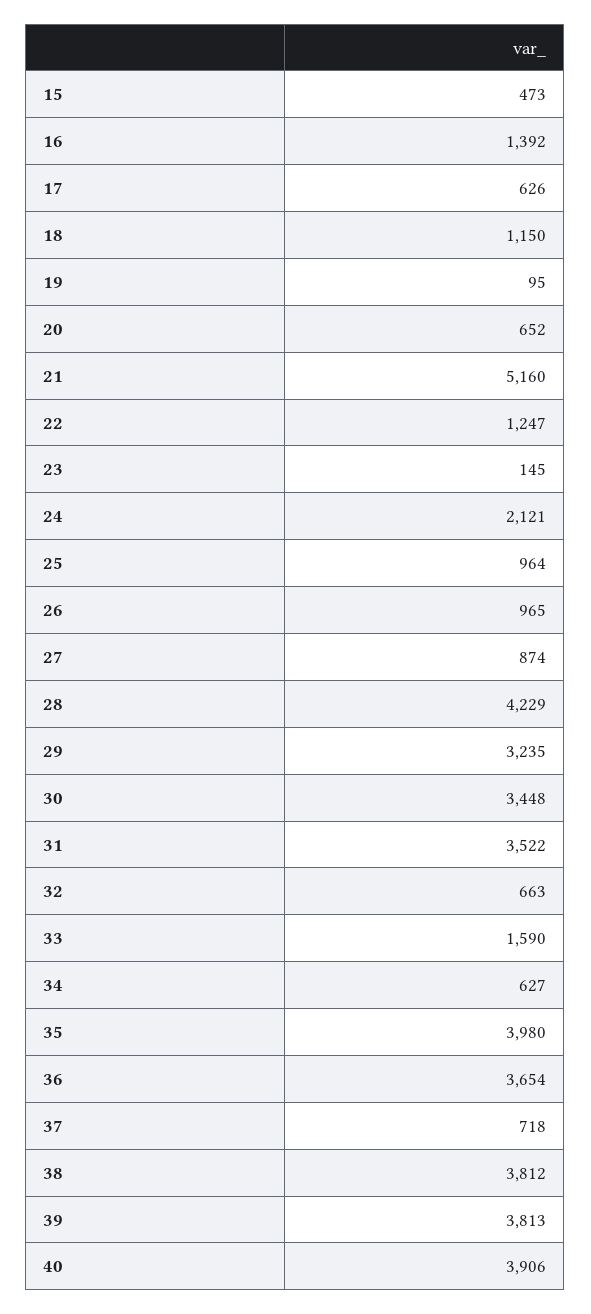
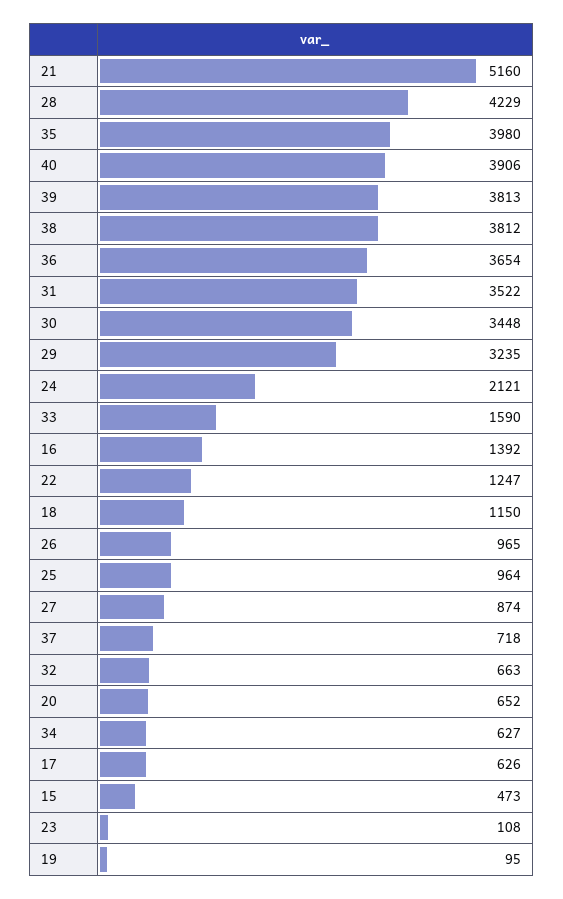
  {
    "15": 473,
    "16": 1392,
    "17": 626,
    "18": 1150,
    "19": 95,
    "20": 652,
    "21": 5160,
    "22": 1247,
-   "23": 145,
+   "23": 108,
    "24": 2121,
    "25": 964,
    "26": 965,
    "27": 874,
    "28": 4229,
    "29": 3235,
    "30": 3448,
    "31": 3522,
    "32": 663,
    "33": 1590,
    "34": 627,
    "35": 3980,
    "36": 3654,
    "37": 718,
    "38": 3812,
    "39": 3813,
    "40": 3906
  }

